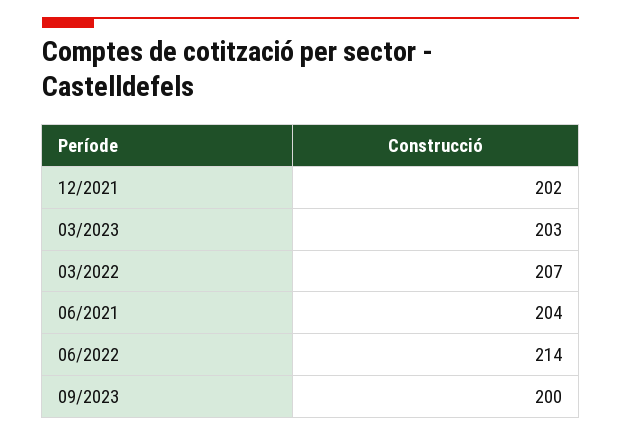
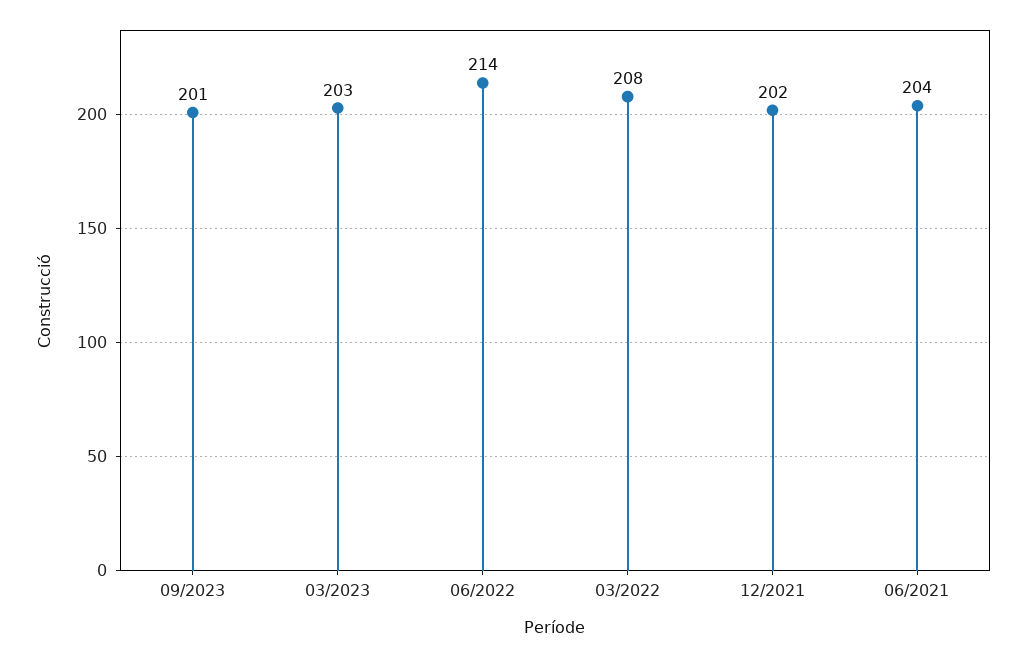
  {
    "12/2021": 202,
    "03/2023": 203,
-   "03/2022": 207,
+   "03/2022": 208,
    "06/2021": 204,
    "06/2022": 214,
-   "09/2023": 200
+   "09/2023": 201
  }

